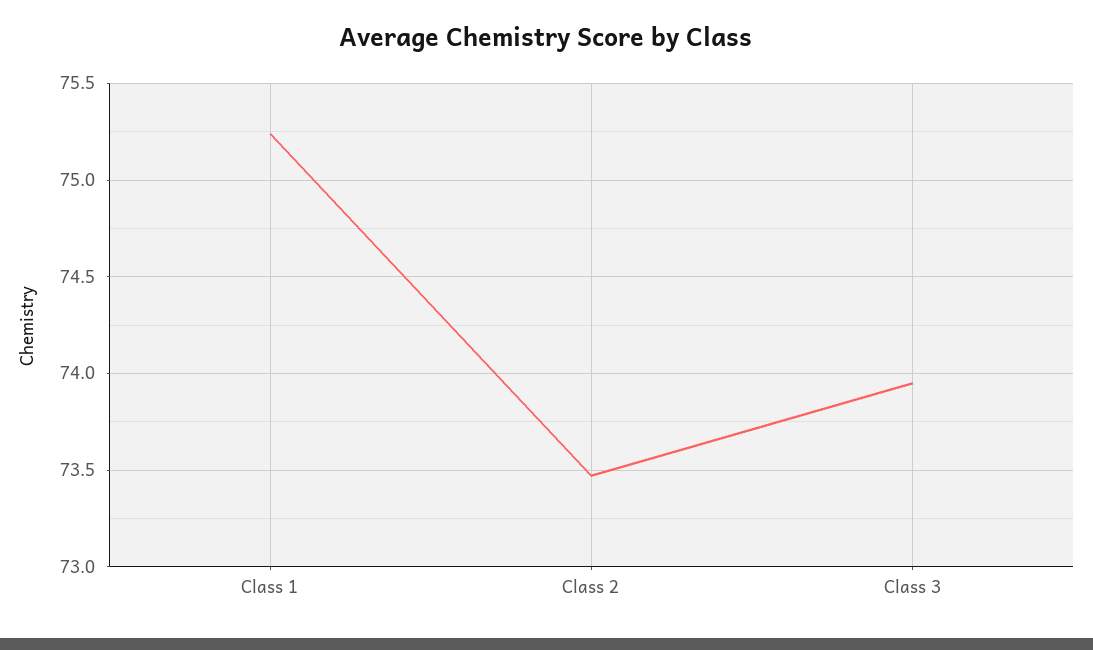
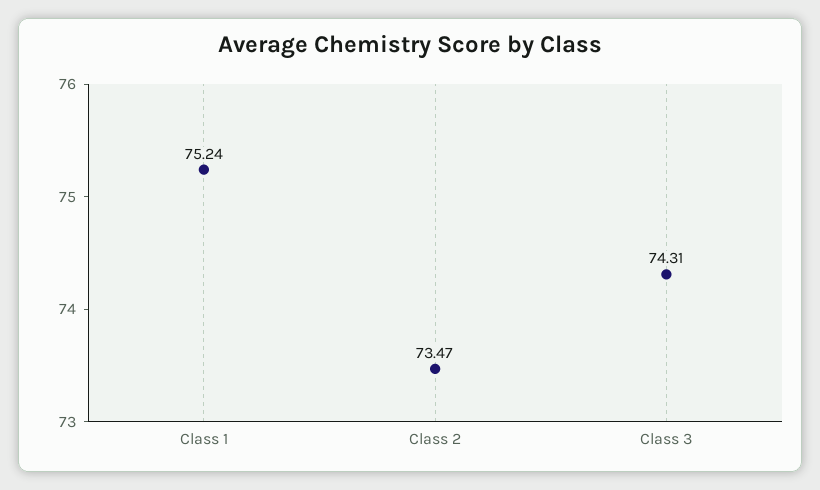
  {
    "Class 1": 75.24,
    "Class 2": 73.47,
-   "Class 3": 73.95
+   "Class 3": 74.31
  }

